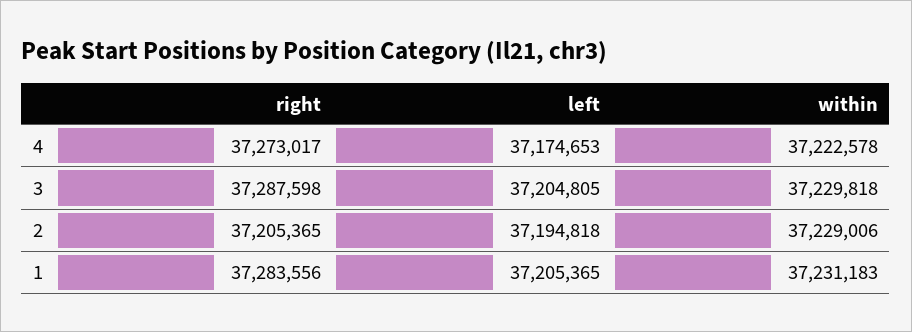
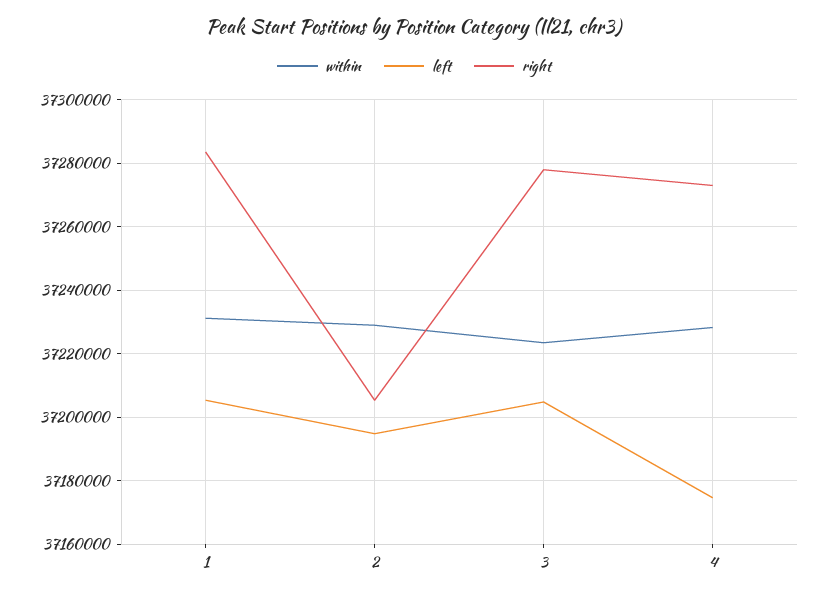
  {
    "right": {
      "4": 37273017,
-     "3": 37287598,
+     "3": 37278000,
      "2": 37205365,
      "1": 37283556
    },
    "left": {
      "4": 37174653,
      "3": 37204805,
      "2": 37194818,
      "1": 37205365
    },
    "within": {
-     "4": 37222578,
+     "4": 37228000,
-     "3": 37229818,
+     "3": 37224000,
      "2": 37229006,
      "1": 37231183
    }
  }

